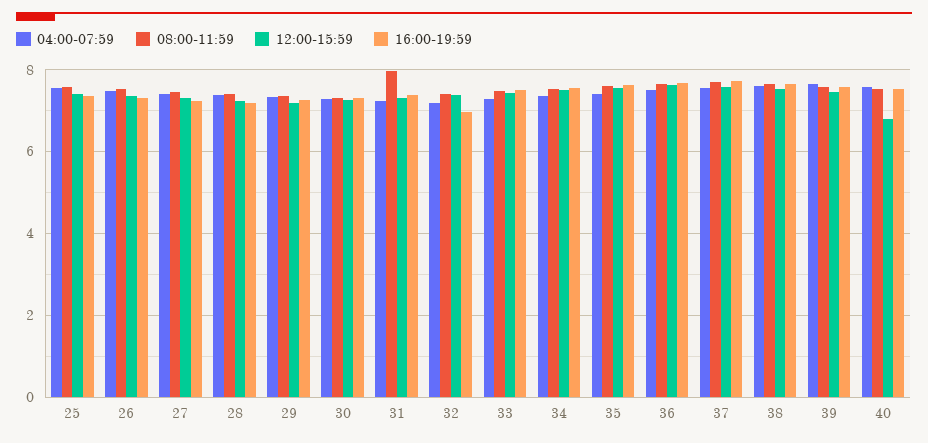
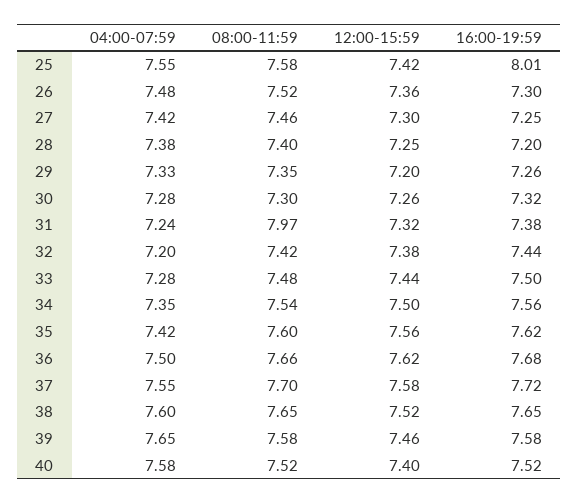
  {
    "04:00-07:59": {
      "25": 7.55,
      "26": 7.48,
      "27": 7.42,
      "28": 7.38,
      "29": 7.33,
      "30": 7.28,
      "31": 7.24,
      "32": 7.2,
      "33": 7.28,
      "34": 7.35,
      "35": 7.42,
      "36": 7.5,
      "37": 7.55,
      "38": 7.6,
      "39": 7.65,
      "40": 7.58
    },
    "08:00-11:59": {
      "25": 7.58,
      "26": 7.52,
      "27": 7.46,
      "28": 7.4,
      "29": 7.35,
      "30": 7.3,
      "31": 7.97,
      "32": 7.42,
      "33": 7.48,
      "34": 7.54,
      "35": 7.6,
      "36": 7.66,
      "37": 7.7,
      "38": 7.65,
      "39": 7.58,
      "40": 7.52
    },
    "12:00-15:59": {
      "25": 7.42,
      "26": 7.36,
      "27": 7.3,
      "28": 7.25,
      "29": 7.2,
      "30": 7.26,
      "31": 7.32,
      "32": 7.38,
      "33": 7.44,
      "34": 7.5,
      "35": 7.56,
      "36": 7.62,
      "37": 7.58,
      "38": 7.52,
      "39": 7.46,
-     "40": 6.8
+     "40": 7.4
    },
    "16:00-19:59": {
-     "25": 7.4,
+     "25": 8.01,
      "26": 7.3,
      "27": 7.25,
      "28": 7.2,
      "29": 7.26,
      "30": 7.32,
      "31": 7.38,
-     "32": 7,
+     "32": 7.44,
      "33": 7.5,
      "34": 7.56,
      "35": 7.62,
      "36": 7.68,
      "37": 7.72,
      "38": 7.65,
      "39": 7.58,
      "40": 7.52
    }
  }

